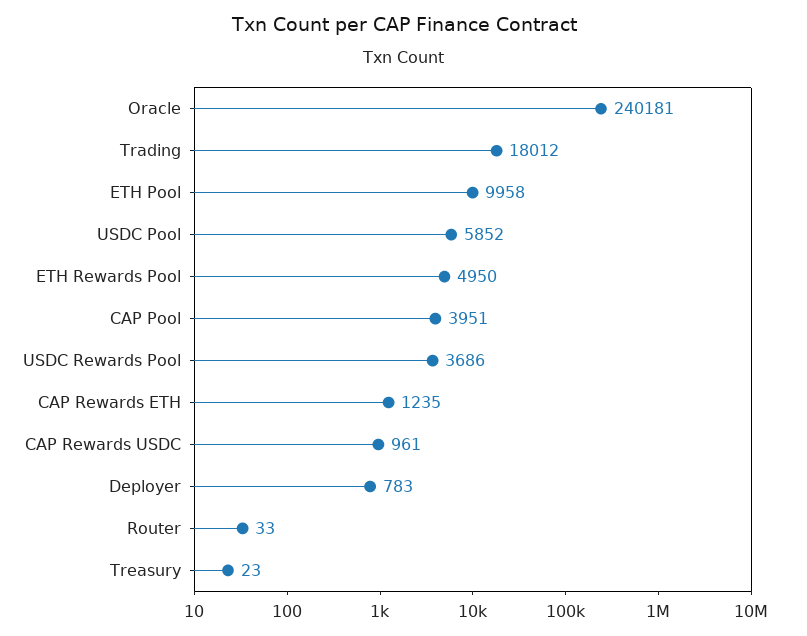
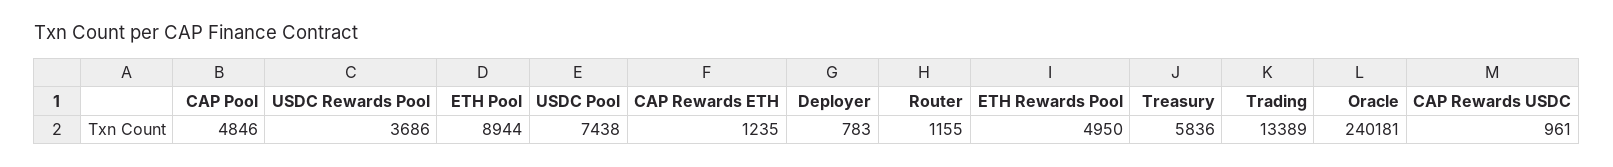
  {
    "Oracle": 240181,
-   "Trading": 18012,
+   "Trading": 13389,
-   "ETH Pool": 9958,
+   "ETH Pool": 8944,
-   "USDC Pool": 5852,
+   "USDC Pool": 7438,
    "ETH Rewards Pool": 4950,
-   "CAP Pool": 3951,
+   "CAP Pool": 4846,
    "USDC Rewards Pool": 3686,
    "CAP Rewards ETH": 1235,
    "CAP Rewards USDC": 961,
    "Deployer": 783,
-   "Router": 33,
+   "Router": 1155,
-   "Treasury": 23
+   "Treasury": 5836
  }

